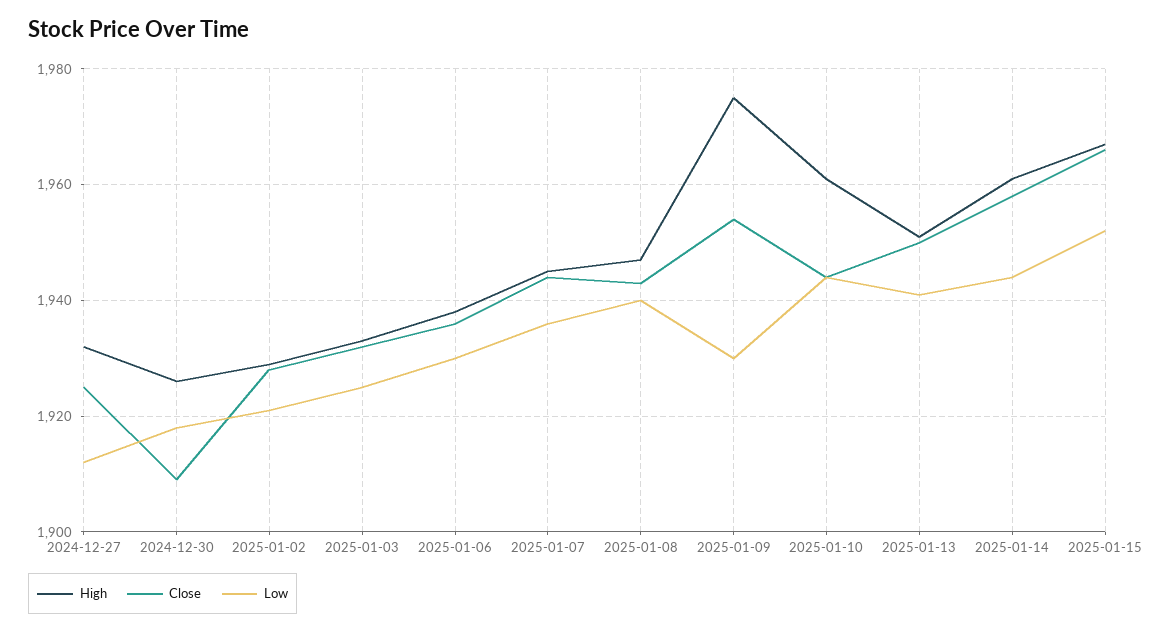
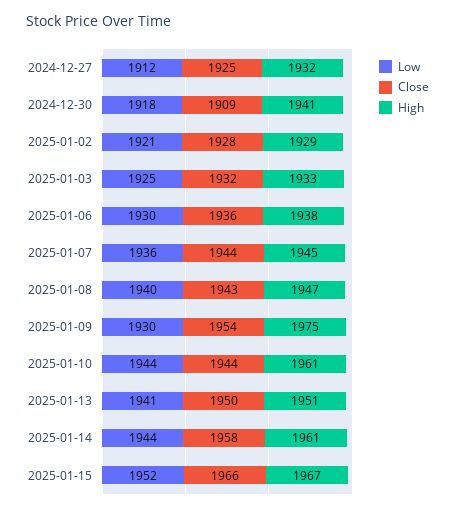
  {
    "High": {
      "2024-12-27": 1932,
-     "2024-12-30": 1925,
+     "2024-12-30": 1941,
      "2025-01-02": 1929,
      "2025-01-03": 1933,
      "2025-01-06": 1938,
      "2025-01-07": 1945,
      "2025-01-08": 1947,
      "2025-01-09": 1975,
      "2025-01-10": 1961,
      "2025-01-13": 1951,
      "2025-01-14": 1961,
      "2025-01-15": 1967
    },
    "Close": {
      "2024-12-27": 1925,
      "2024-12-30": 1909,
      "2025-01-02": 1928,
      "2025-01-03": 1932,
      "2025-01-06": 1936,
      "2025-01-07": 1944,
      "2025-01-08": 1943,
      "2025-01-09": 1954,
      "2025-01-10": 1944,
      "2025-01-13": 1950,
      "2025-01-14": 1958,
      "2025-01-15": 1966
    },
    "Low": {
      "2024-12-27": 1912,
      "2024-12-30": 1918,
      "2025-01-02": 1921,
      "2025-01-03": 1925,
      "2025-01-06": 1930,
      "2025-01-07": 1936,
      "2025-01-08": 1940,
      "2025-01-09": 1930,
      "2025-01-10": 1944,
      "2025-01-13": 1941,
      "2025-01-14": 1944,
      "2025-01-15": 1952
    }
  }

